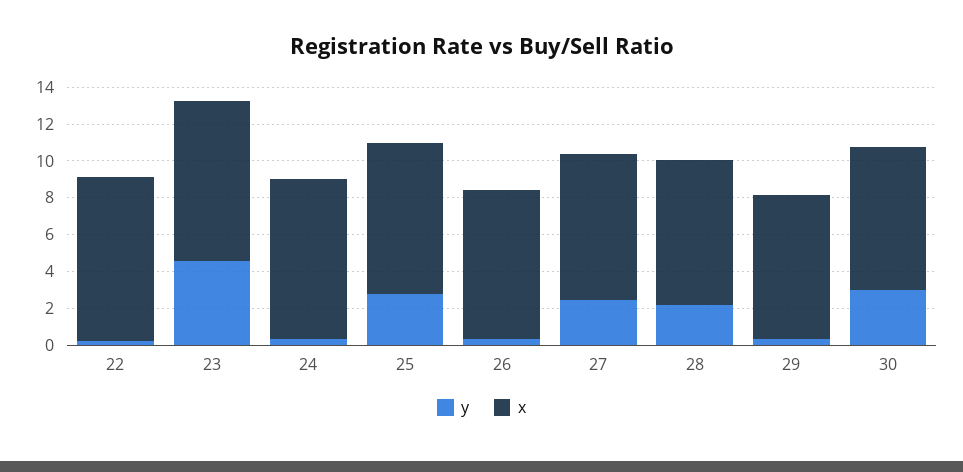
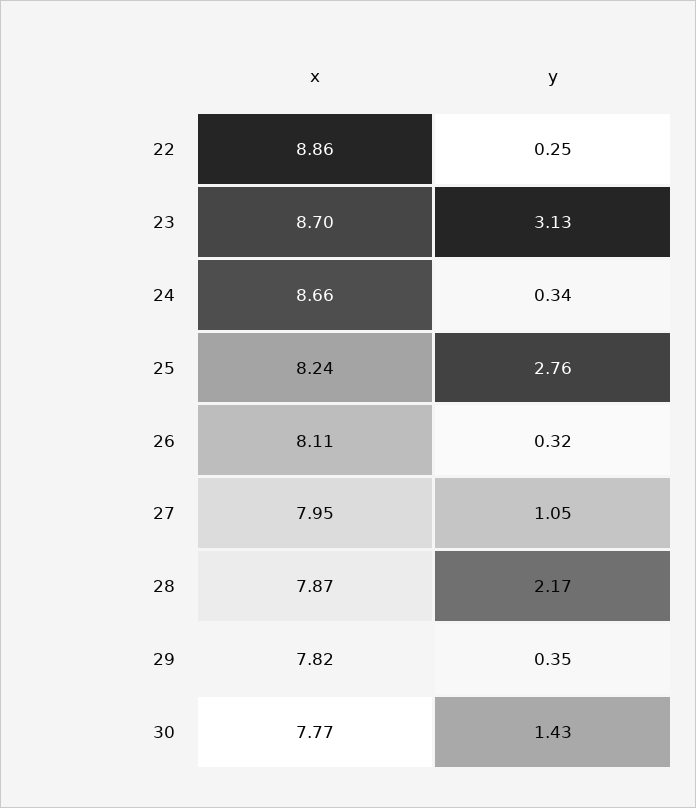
  {
    "y": {
      "22": 0.25,
-     "23": 4.5,
+     "23": 3.13,
      "24": 0.34,
      "25": 2.76,
      "26": 0.32,
-     "27": 2.5,
+     "27": 1.05,
      "28": 2.17,
      "29": 0.35,
-     "30": 3
+     "30": 1.43
    },
    "x": {
      "22": 8.86,
      "23": 8.7,
      "24": 8.66,
      "25": 8.24,
      "26": 8.11,
      "27": 7.95,
      "28": 7.87,
      "29": 7.82,
      "30": 7.77
    }
  }

